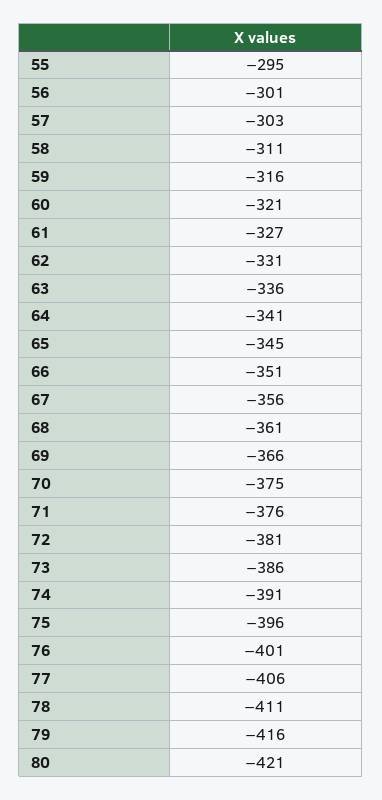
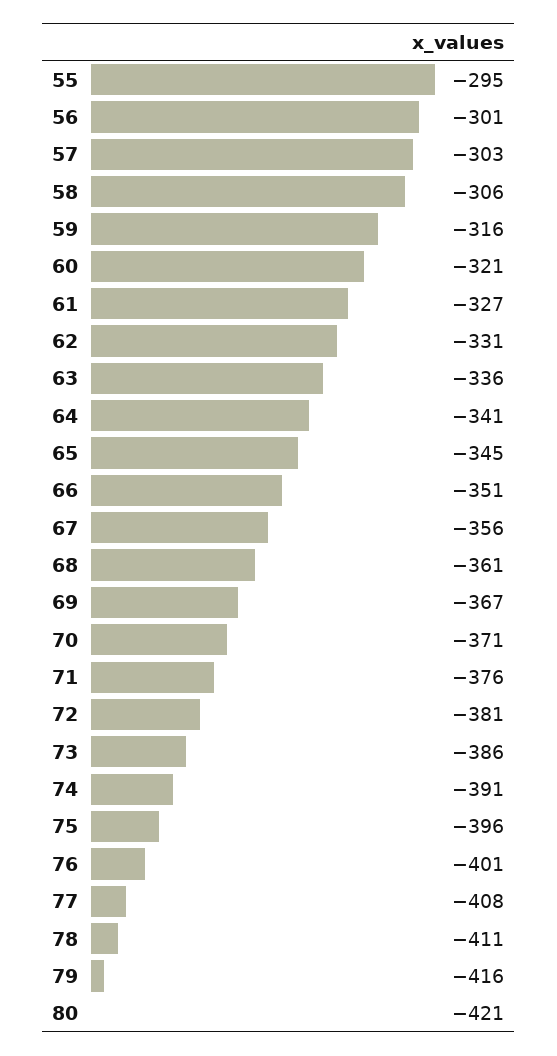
  {
    "55": -295,
    "56": -301,
    "57": -303,
-   "58": -311,
+   "58": -306,
    "59": -316,
    "60": -321,
    "61": -327,
    "62": -331,
    "63": -336,
    "64": -341,
    "65": -345,
    "66": -351,
    "67": -356,
    "68": -361,
-   "69": -366,
+   "69": -367,
-   "70": -375,
+   "70": -371,
    "71": -376,
    "72": -381,
    "73": -386,
    "74": -391,
    "75": -396,
    "76": -401,
-   "77": -406,
+   "77": -408,
    "78": -411,
    "79": -416,
    "80": -421
  }

